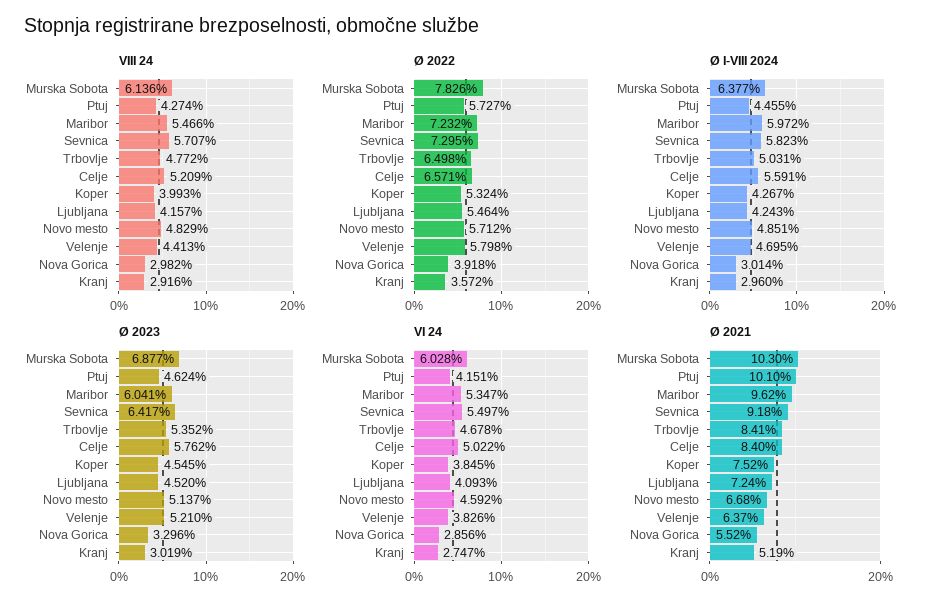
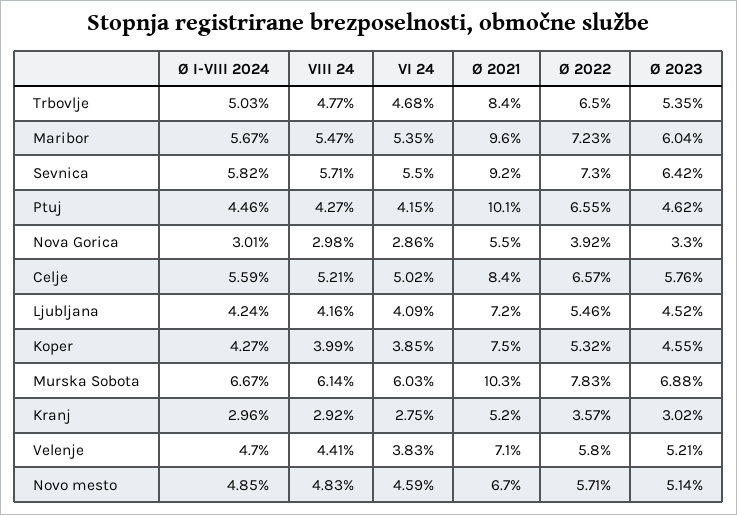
  {
    "VIII 24": {
      "Murska Sobota": 6.136,
      "Ptuj": 4.274,
      "Maribor": 5.466,
      "Sevnica": 5.707,
      "Trbovlje": 4.772,
      "Celje": 5.209,
      "Koper": 3.993,
      "Ljubljana": 4.157,
      "Novo mesto": 4.829,
      "Velenje": 4.413,
      "Nova Gorica": 2.982,
      "Kranj": 2.916
    },
    "Ø 2022": {
      "Murska Sobota": 7.826,
-     "Ptuj": 5.727,
+     "Ptuj": 6.55,
      "Maribor": 7.232,
      "Sevnica": 7.295,
      "Trbovlje": 6.498,
      "Celje": 6.571,
      "Koper": 5.324,
      "Ljubljana": 5.464,
      "Novo mesto": 5.712,
      "Velenje": 5.798,
      "Nova Gorica": 3.918,
      "Kranj": 3.572
    },
    "Ø I-VIII 2024": {
-     "Murska Sobota": 6.377,
+     "Murska Sobota": 6.67,
      "Ptuj": 4.455,
-     "Maribor": 5.972,
+     "Maribor": 5.67,
      "Sevnica": 5.823,
      "Trbovlje": 5.031,
      "Celje": 5.591,
      "Koper": 4.267,
      "Ljubljana": 4.243,
      "Novo mesto": 4.851,
      "Velenje": 4.695,
      "Nova Gorica": 3.014,
      "Kranj": 2.96
    },
    "Ø 2023": {
      "Murska Sobota": 6.877,
      "Ptuj": 4.624,
      "Maribor": 6.041,
      "Sevnica": 6.417,
      "Trbovlje": 5.352,
      "Celje": 5.762,
      "Koper": 4.545,
      "Ljubljana": 4.52,
      "Novo mesto": 5.137,
      "Velenje": 5.21,
      "Nova Gorica": 3.296,
      "Kranj": 3.019
    },
    "VI 24": {
      "Murska Sobota": 6.028,
      "Ptuj": 4.151,
      "Maribor": 5.347,
      "Sevnica": 5.497,
      "Trbovlje": 4.678,
      "Celje": 5.022,
      "Koper": 3.845,
      "Ljubljana": 4.093,
      "Novo mesto": 4.592,
      "Velenje": 3.826,
      "Nova Gorica": 2.856,
      "Kranj": 2.747
    },
    "Ø 2021": {
      "Murska Sobota": 10.3,
      "Ptuj": 10.1,
      "Maribor": 9.62,
      "Sevnica": 9.18,
      "Trbovlje": 8.41,
      "Celje": 8.4,
      "Koper": 7.52,
      "Ljubljana": 7.24,
      "Novo mesto": 6.68,
-     "Velenje": 6.37,
+     "Velenje": 7.1,
      "Nova Gorica": 5.52,
      "Kranj": 5.19
    }
  }

